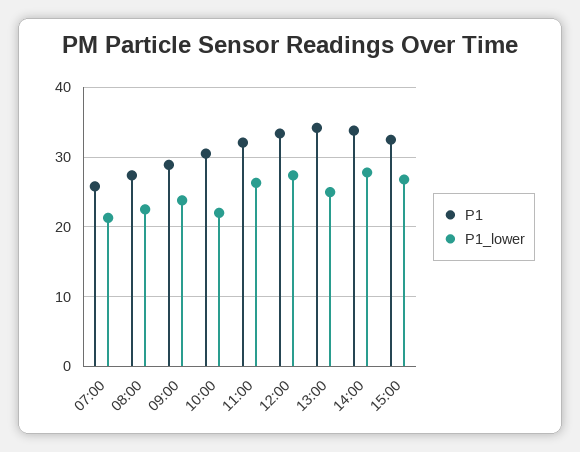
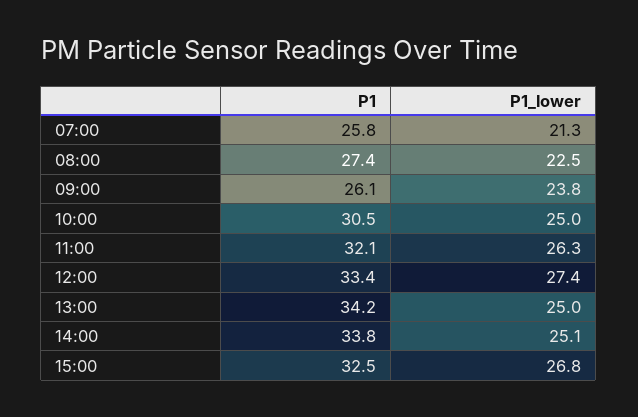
  {
    "P1": {
      "07:00": 25.8,
      "08:00": 27.4,
-     "09:00": 29,
+     "09:00": 26.1,
      "10:00": 30.5,
      "11:00": 32.1,
      "12:00": 33.4,
      "13:00": 34.2,
      "14:00": 33.8,
      "15:00": 32.5
    },
    "P1_lower": {
      "07:00": 21.3,
      "08:00": 22.5,
      "09:00": 23.8,
-     "10:00": 22,
+     "10:00": 25,
      "11:00": 26.3,
      "12:00": 27.4,
      "13:00": 25,
-     "14:00": 28,
+     "14:00": 25.1,
      "15:00": 26.8
    }
  }

